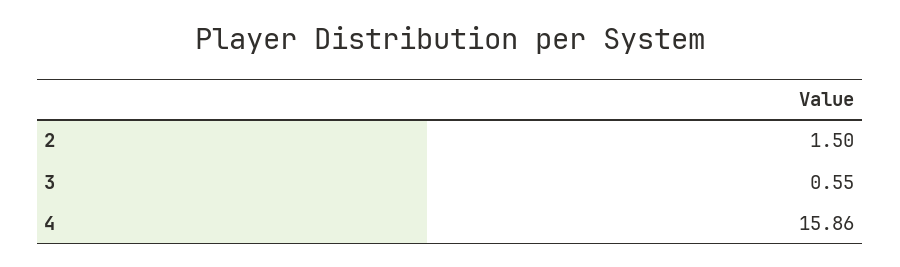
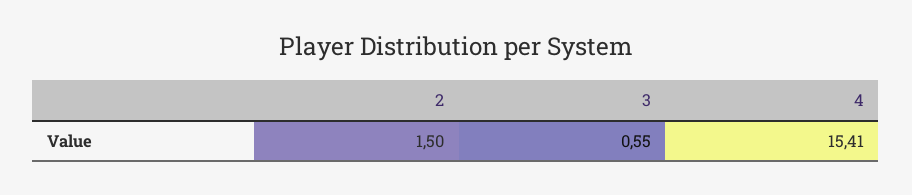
  {
    "2": 1.5,
    "3": 0.55,
-   "4": 15.86
+   "4": 15.41
  }

